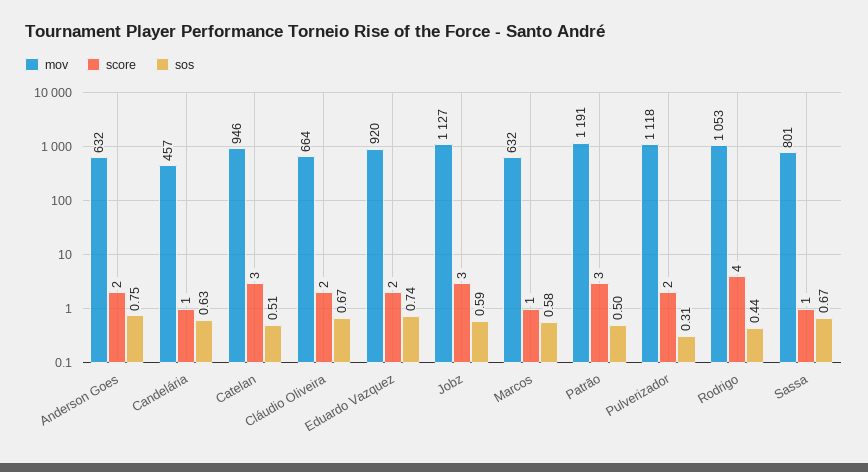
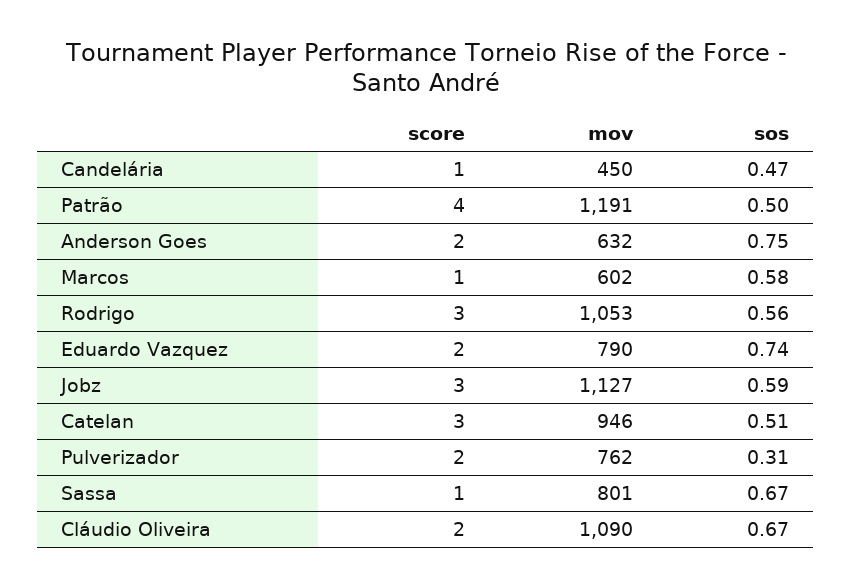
  {
    "mov": {
      "Anderson Goes": 632,
-     "Candelária": 457,
+     "Candelária": 450,
      "Catelan": 946,
-     "Cláudio Oliveira": 664,
+     "Cláudio Oliveira": 1090,
-     "Eduardo Vazquez": 920,
+     "Eduardo Vazquez": 790,
      "Jobz": 1127,
-     "Marcos": 632,
+     "Marcos": 602,
      "Patrão": 1191,
-     "Pulverizador": 1118,
+     "Pulverizador": 762,
      "Rodrigo": 1053,
      "Sassa": 801
    },
    "score": {
      "Anderson Goes": 2,
      "Candelária": 1,
      "Catelan": 3,
      "Cláudio Oliveira": 2,
      "Eduardo Vazquez": 2,
      "Jobz": 3,
      "Marcos": 1,
-     "Patrão": 3,
+     "Patrão": 4,
      "Pulverizador": 2,
-     "Rodrigo": 4,
+     "Rodrigo": 3,
      "Sassa": 1
    },
    "sos": {
      "Anderson Goes": 0.75,
-     "Candelária": 0.63,
+     "Candelária": 0.47,
      "Catelan": 0.51,
      "Cláudio Oliveira": 0.67,
      "Eduardo Vazquez": 0.74,
      "Jobz": 0.59,
      "Marcos": 0.58,
      "Patrão": 0.5,
      "Pulverizador": 0.31,
-     "Rodrigo": 0.44,
+     "Rodrigo": 0.56,
      "Sassa": 0.67
    }
  }

